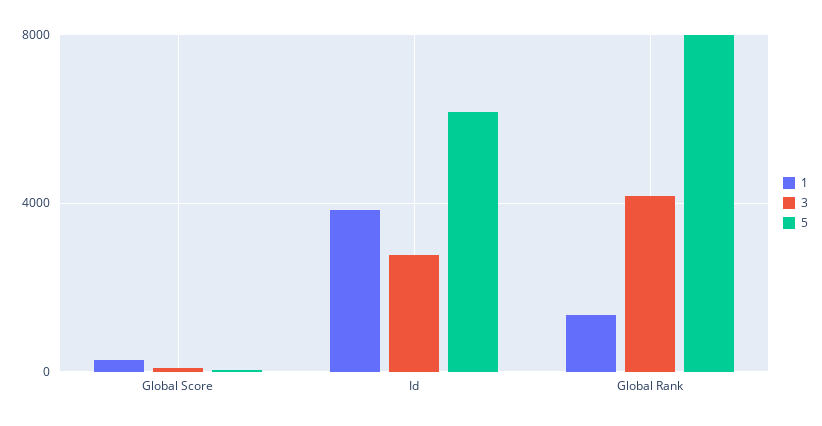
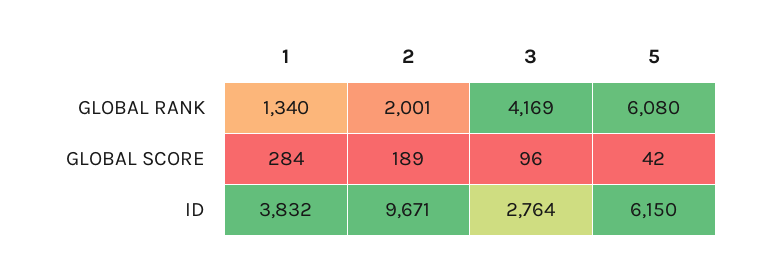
  {
    "1": {
      "Global Score": 284,
      "Id": 3832,
      "Global Rank": 1340
    },
    "3": {
      "Global Score": 96,
      "Id": 2764,
      "Global Rank": 4169
    },
    "5": {
      "Global Score": 42,
      "Id": 6150,
-     "Global Rank": 8000
+     "Global Rank": 6080
-   }
+   },
+   "2": {
+     "Global Rank": 2001,
+     "Global Score": 189,
+     "Id": 9671
+   }
  }

